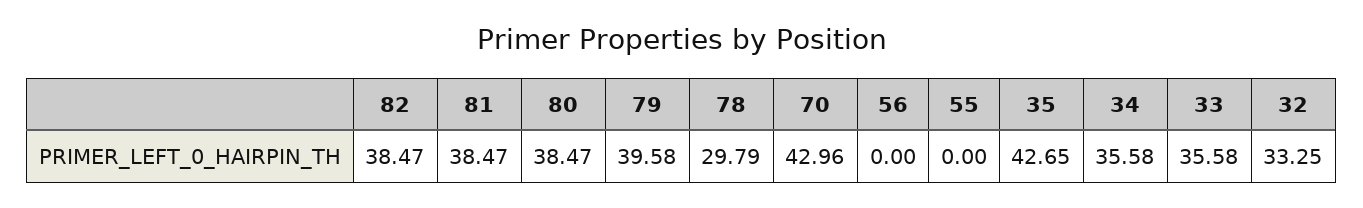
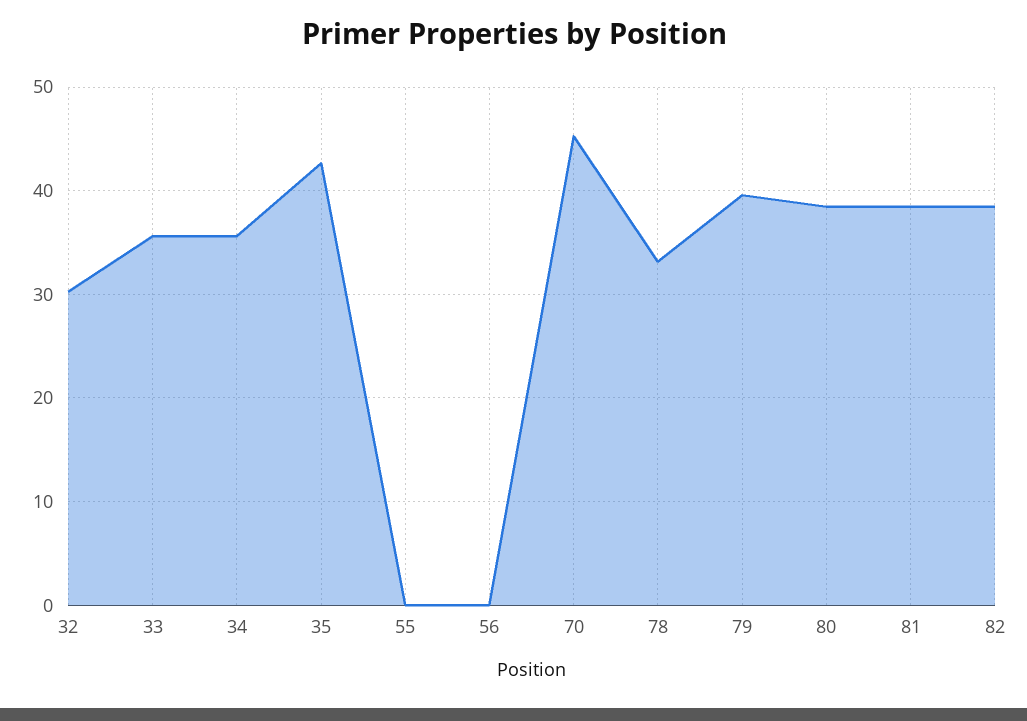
  {
    "82": 38.47,
    "81": 38.47,
    "80": 38.47,
    "79": 39.58,
-   "78": 29.79,
+   "78": 33,
-   "70": 42.96,
+   "70": 45,
    "56": 0,
    "55": 0,
    "35": 42.65,
    "34": 35.58,
    "33": 35.58,
-   "32": 33.25
+   "32": 30
  }

